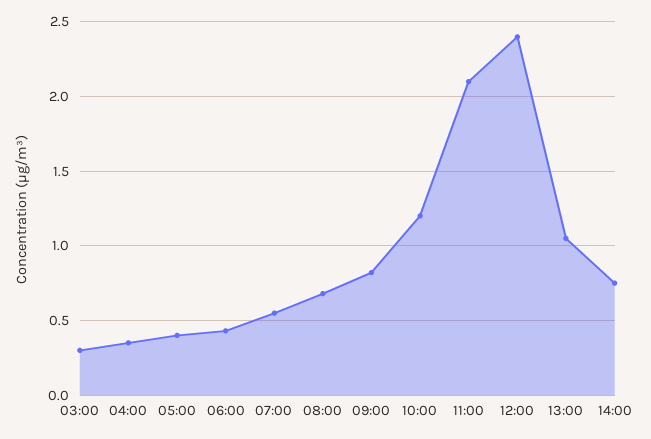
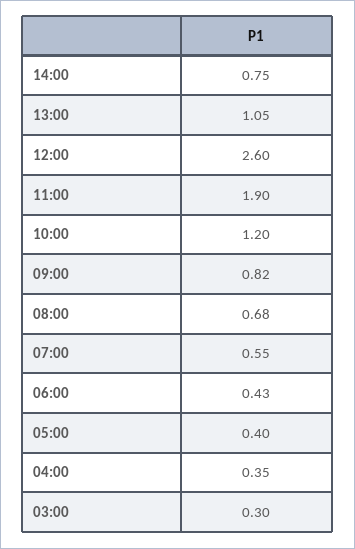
  {
    "03:00": 0.3,
    "04:00": 0.35,
    "05:00": 0.4,
    "06:00": 0.43,
    "07:00": 0.55,
    "08:00": 0.68,
    "09:00": 0.82,
    "10:00": 1.2,
-   "11:00": 2.1,
+   "11:00": 1.9,
-   "12:00": 2.4,
+   "12:00": 2.6,
    "13:00": 1.05,
    "14:00": 0.75
  }

